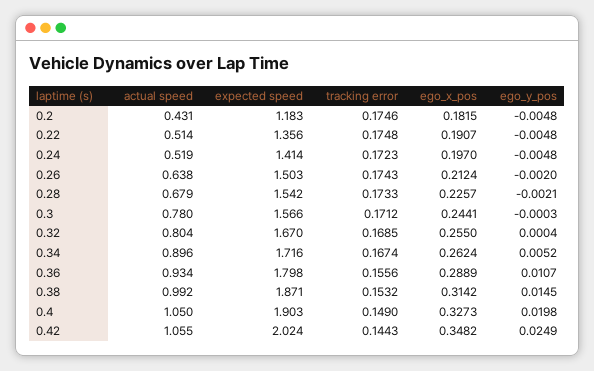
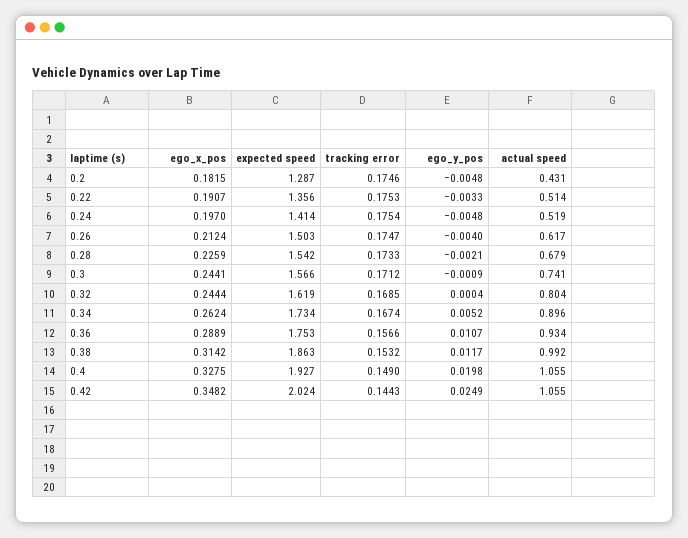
  {
    "actual speed": {
      "0.2": 0.431,
      "0.22": 0.514,
      "0.24": 0.519,
-     "0.26": 0.638,
+     "0.26": 0.617,
      "0.28": 0.679,
-     "0.3": 0.78,
+     "0.3": 0.741,
      "0.32": 0.804,
      "0.34": 0.896,
      "0.36": 0.934,
      "0.38": 0.992,
-     "0.4": 1.05,
+     "0.4": 1.055,
      "0.42": 1.055
    },
    "expected speed": {
-     "0.2": 1.183,
+     "0.2": 1.287,
      "0.22": 1.356,
      "0.24": 1.414,
      "0.26": 1.503,
      "0.28": 1.542,
      "0.3": 1.566,
-     "0.32": 1.67,
+     "0.32": 1.619,
-     "0.34": 1.716,
+     "0.34": 1.734,
-     "0.36": 1.798,
+     "0.36": 1.753,
-     "0.38": 1.871,
+     "0.38": 1.863,
-     "0.4": 1.903,
+     "0.4": 1.927,
      "0.42": 2.024
    },
    "tracking error": {
      "0.2": 0.1746,
-     "0.22": 0.1748,
+     "0.22": 0.1753,
-     "0.24": 0.1723,
+     "0.24": 0.1754,
-     "0.26": 0.1743,
+     "0.26": 0.1747,
      "0.28": 0.1733,
      "0.3": 0.1712,
      "0.32": 0.1685,
      "0.34": 0.1674,
-     "0.36": 0.1556,
+     "0.36": 0.1566,
      "0.38": 0.1532,
      "0.4": 0.149,
      "0.42": 0.1443
    },
    "ego_x_pos": {
      "0.2": 0.1815,
      "0.22": 0.1907,
      "0.24": 0.197,
      "0.26": 0.2124,
-     "0.28": 0.2257,
+     "0.28": 0.2259,
      "0.3": 0.2441,
-     "0.32": 0.255,
+     "0.32": 0.2444,
      "0.34": 0.2624,
      "0.36": 0.2889,
      "0.38": 0.3142,
-     "0.4": 0.3273,
+     "0.4": 0.3275,
      "0.42": 0.3482
    },
    "ego_y_pos": {
      "0.2": -0.0048,
-     "0.22": -0.0048,
+     "0.22": -0.0033,
      "0.24": -0.0048,
-     "0.26": -0.002,
+     "0.26": -0.004,
      "0.28": -0.0021,
-     "0.3": -0.0003,
+     "0.3": -0.0009,
      "0.32": 0.0004,
      "0.34": 0.0052,
      "0.36": 0.0107,
-     "0.38": 0.0145,
+     "0.38": 0.0117,
      "0.4": 0.0198,
      "0.42": 0.0249
    }
  }

